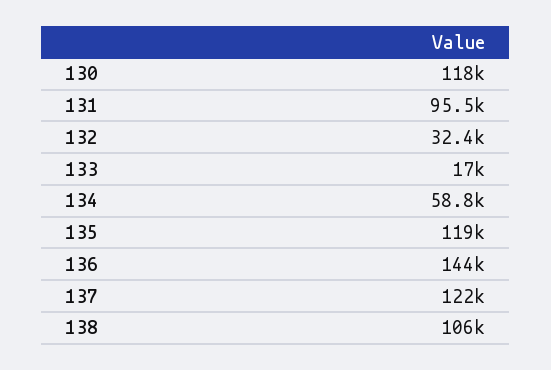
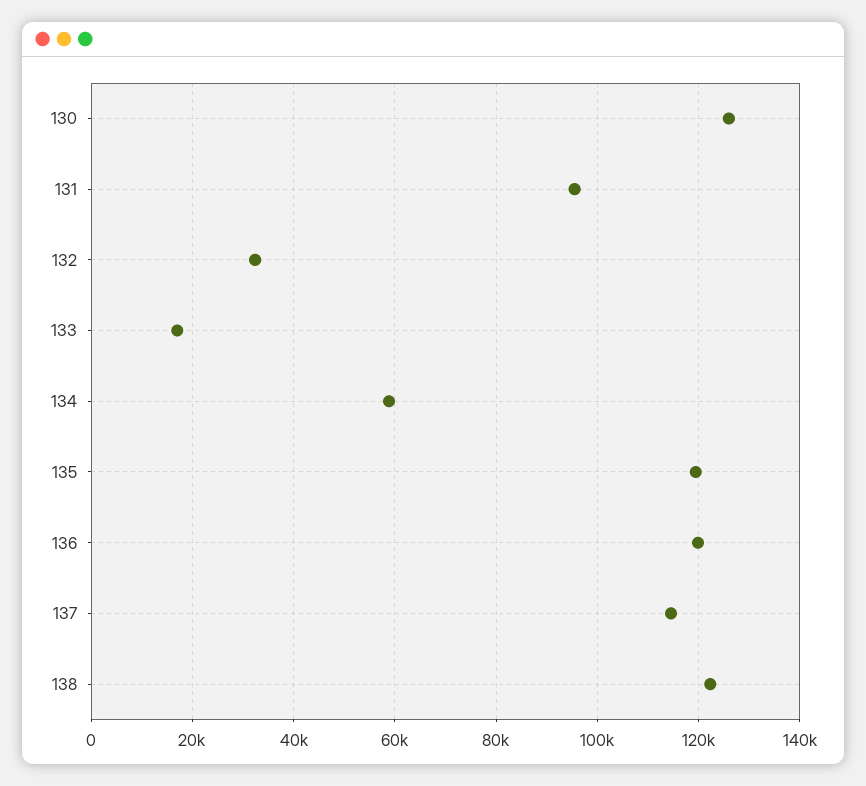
  {
-   "130": 118000,
+   "130": 126000,
    "131": 95500,
    "132": 32400,
    "133": 17000,
    "134": 58800,
    "135": 119000,
-   "136": 144000,
+   "136": 120000,
-   "137": 122000,
+   "137": 114000,
-   "138": 106000
+   "138": 122000
  }

